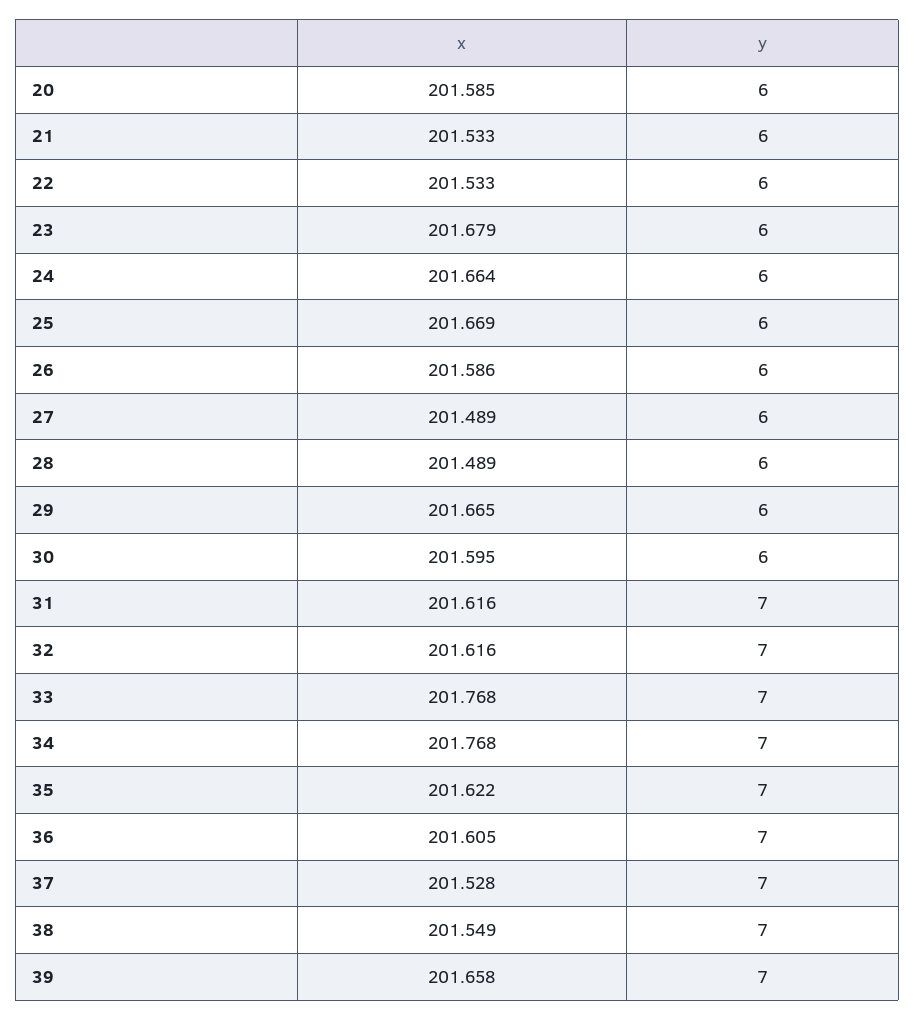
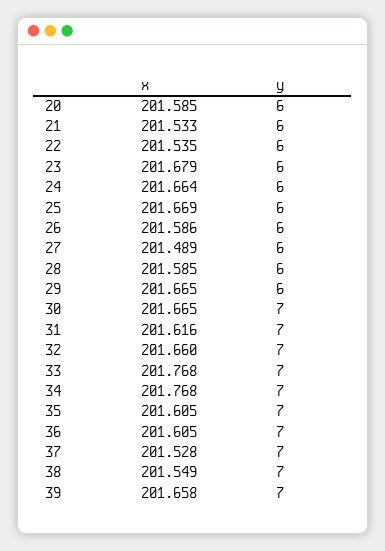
  {
    "x": {
      "20": 201.585,
      "21": 201.533,
-     "22": 201.533,
+     "22": 201.535,
      "23": 201.679,
      "24": 201.664,
      "25": 201.669,
      "26": 201.586,
      "27": 201.489,
-     "28": 201.489,
+     "28": 201.585,
      "29": 201.665,
-     "30": 201.595,
+     "30": 201.665,
      "31": 201.616,
-     "32": 201.616,
+     "32": 201.66,
      "33": 201.768,
      "34": 201.768,
-     "35": 201.622,
+     "35": 201.605,
      "36": 201.605,
      "37": 201.528,
      "38": 201.549,
      "39": 201.658
    },
    "y": {
      "20": 6,
      "21": 6,
      "22": 6,
      "23": 6,
      "24": 6,
      "25": 6,
      "26": 6,
      "27": 6,
      "28": 6,
      "29": 6,
-     "30": 6,
+     "30": 7,
      "31": 7,
      "32": 7,
      "33": 7,
      "34": 7,
      "35": 7,
      "36": 7,
      "37": 7,
      "38": 7,
      "39": 7
    }
  }

